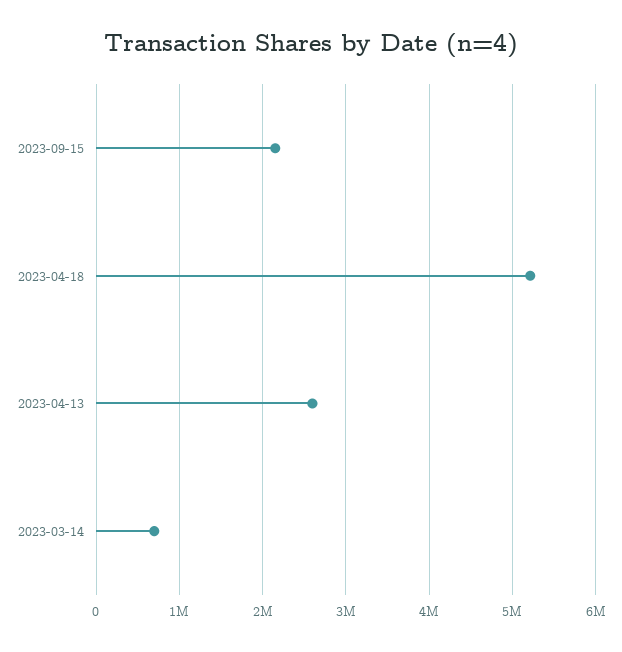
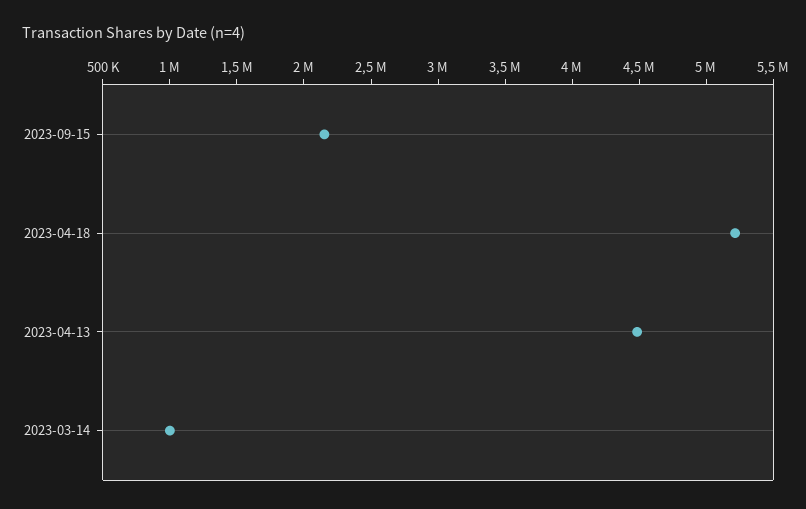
  {
    "2023-09-15": 2200000,
    "2023-04-18": 5200000,
-   "2023-04-13": 2600000,
+   "2023-04-13": 4500000,
-   "2023-03-14": 700000
+   "2023-03-14": 1000000
  }

